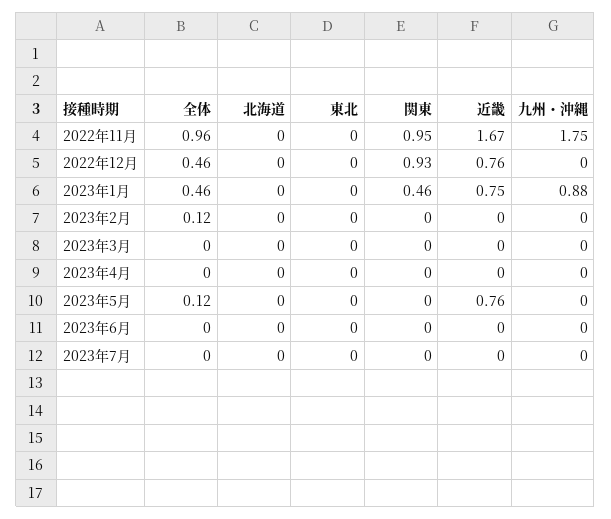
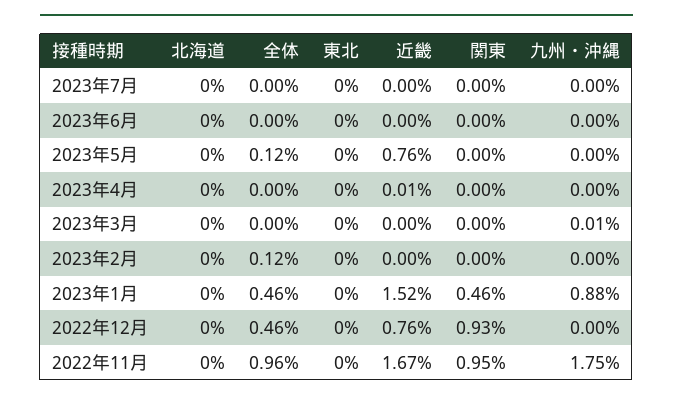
  {
    "全体": {
      "2022年11月": 0.96,
      "2022年12月": 0.46,
      "2023年1月": 0.46,
      "2023年2月": 0.12,
      "2023年3月": 0,
      "2023年4月": 0,
      "2023年5月": 0.12,
      "2023年6月": 0,
      "2023年7月": 0
    },
    "北海道": {
      "2022年11月": 0,
      "2022年12月": 0,
      "2023年1月": 0,
      "2023年2月": 0,
      "2023年3月": 0,
      "2023年4月": 0,
      "2023年5月": 0,
      "2023年6月": 0,
      "2023年7月": 0
    },
    "東北": {
      "2022年11月": 0,
      "2022年12月": 0,
      "2023年1月": 0,
      "2023年2月": 0,
      "2023年3月": 0,
      "2023年4月": 0,
      "2023年5月": 0,
      "2023年6月": 0,
      "2023年7月": 0
    },
    "関東": {
      "2022年11月": 0.95,
      "2022年12月": 0.93,
      "2023年1月": 0.46,
      "2023年2月": 0,
      "2023年3月": 0,
      "2023年4月": 0,
      "2023年5月": 0,
      "2023年6月": 0,
      "2023年7月": 0
    },
    "近畿": {
      "2022年11月": 1.67,
      "2022年12月": 0.76,
-     "2023年1月": 0.75,
+     "2023年1月": 1.52,
      "2023年2月": 0,
      "2023年3月": 0,
-     "2023年4月": 0,
+     "2023年4月": 0.01,
      "2023年5月": 0.76,
      "2023年6月": 0,
      "2023年7月": 0
    },
    "九州・沖縄": {
      "2022年11月": 1.75,
      "2022年12月": 0,
      "2023年1月": 0.88,
      "2023年2月": 0,
-     "2023年3月": 0,
+     "2023年3月": 0.01,
      "2023年4月": 0,
      "2023年5月": 0,
      "2023年6月": 0,
      "2023年7月": 0
    }
  }

